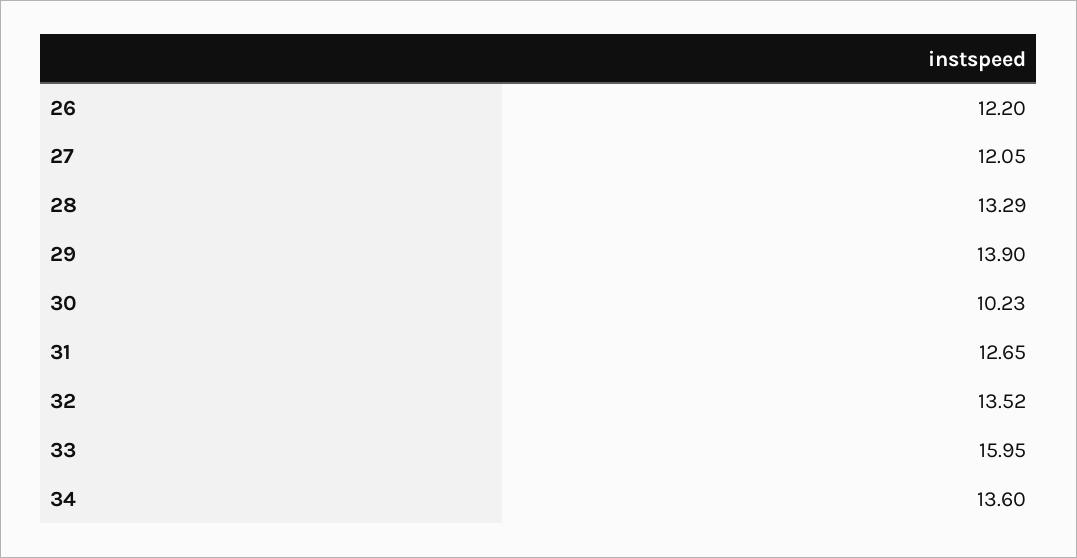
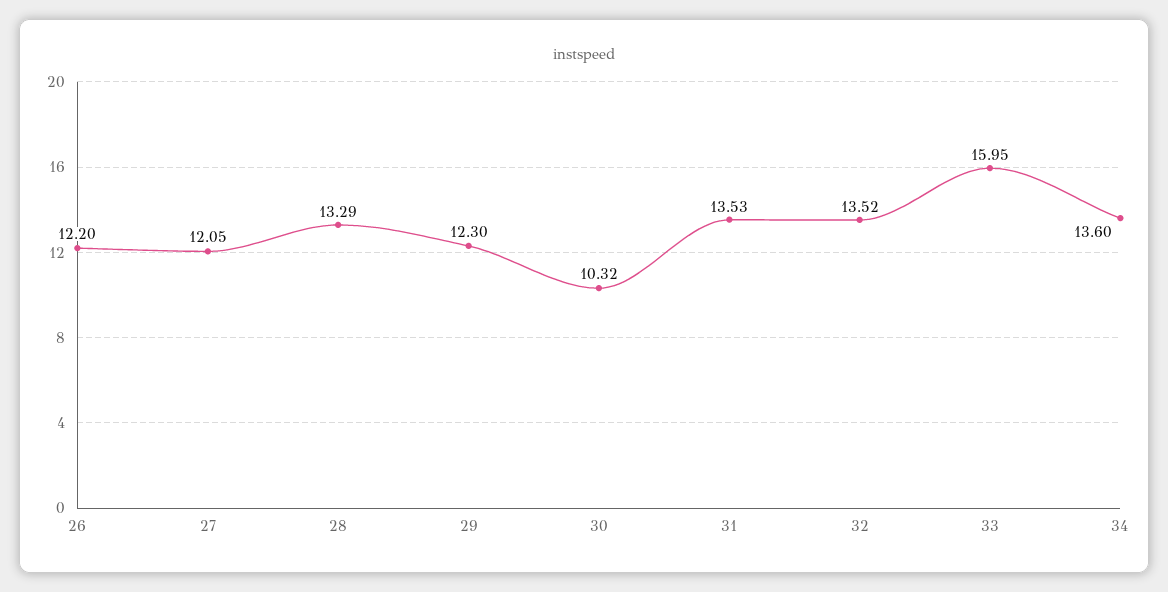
  {
    "26": 12.2,
    "27": 12.05,
    "28": 13.29,
-   "29": 13.9,
+   "29": 12.3,
-   "30": 10.23,
+   "30": 10.32,
-   "31": 12.65,
+   "31": 13.53,
    "32": 13.52,
    "33": 15.95,
    "34": 13.6
  }

